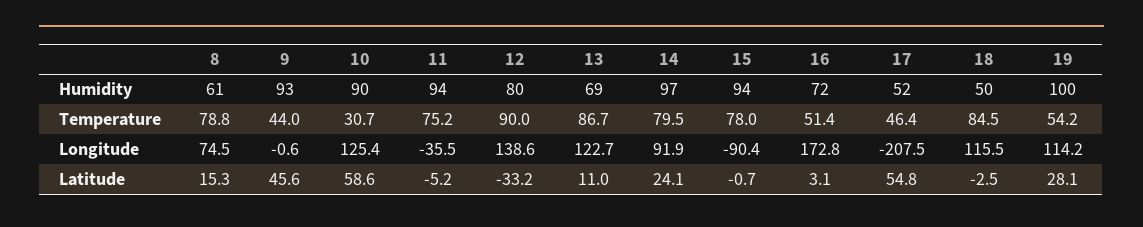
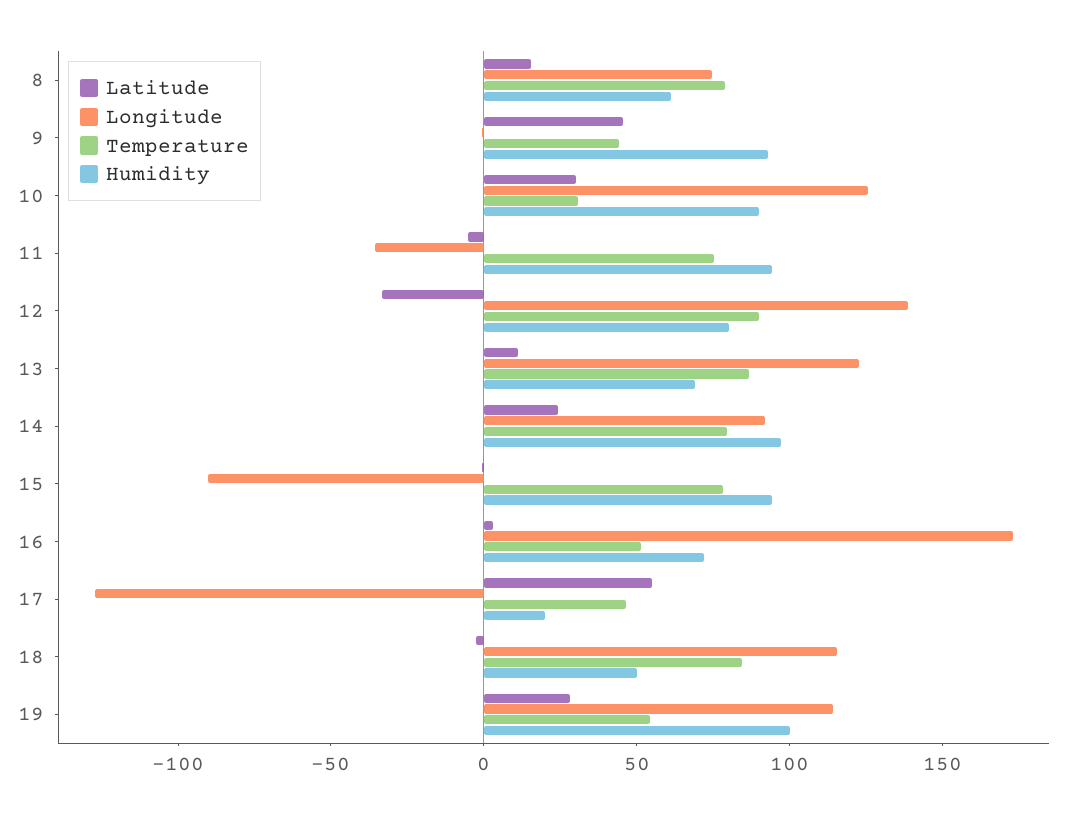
  {
    "Humidity": {
      "8": 61,
      "9": 93,
      "10": 90,
      "11": 94,
      "12": 80,
      "13": 69,
      "14": 97,
      "15": 94,
      "16": 72,
-     "17": 52,
+     "17": 20,
      "18": 50,
      "19": 100
    },
    "Temperature": {
      "8": 78.8,
      "9": 44,
      "10": 30.7,
      "11": 75.2,
      "12": 90,
      "13": 86.7,
      "14": 79.5,
      "15": 78,
      "16": 51.4,
      "17": 46.4,
      "18": 84.5,
      "19": 54.2
    },
    "Longitude": {
      "8": 74.5,
      "9": -0.6,
      "10": 125.4,
      "11": -35.5,
      "12": 138.6,
      "13": 122.7,
      "14": 91.9,
      "15": -90.4,
      "16": 172.8,
-     "17": -207.5,
+     "17": -130,
      "18": 115.5,
      "19": 114.2
    },
    "Latitude": {
      "8": 15.3,
      "9": 45.6,
-     "10": 58.6,
+     "10": 30,
      "11": -5.2,
      "12": -33.2,
      "13": 11,
      "14": 24.1,
      "15": -0.7,
      "16": 3.1,
      "17": 54.8,
      "18": -2.5,
      "19": 28.1
    }
  }

